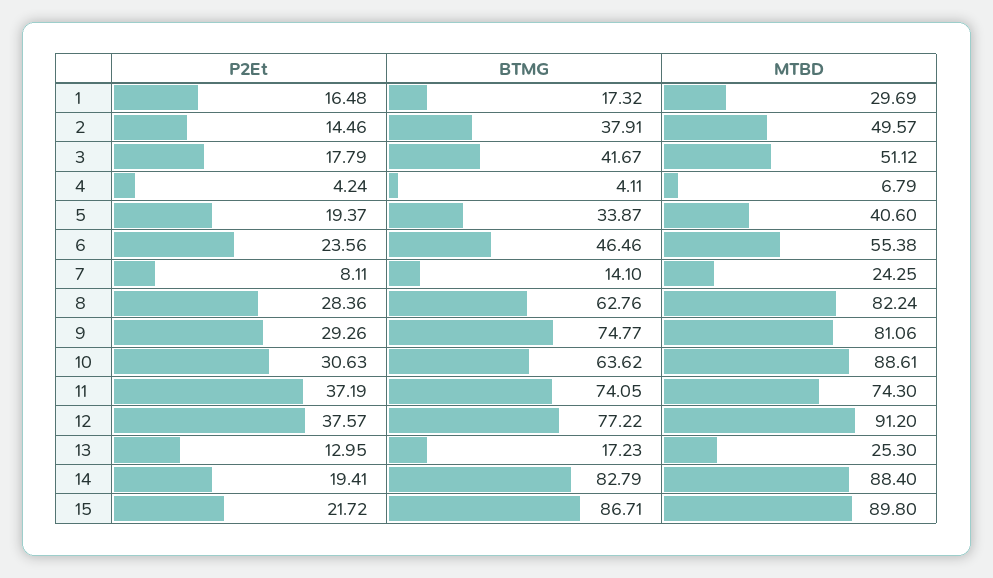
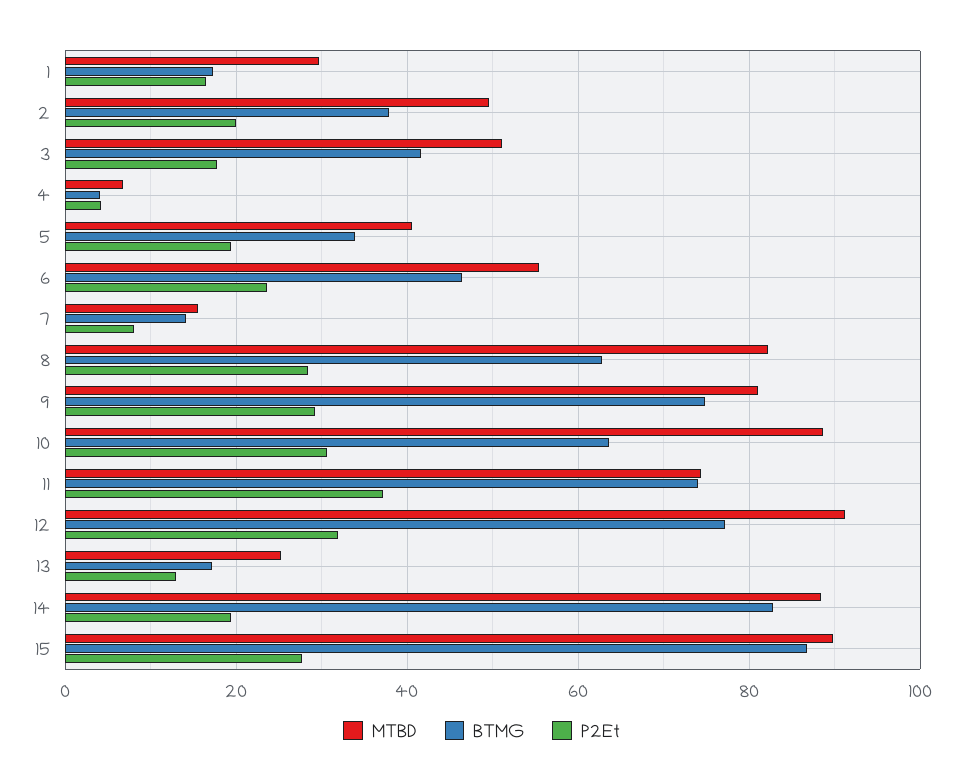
  {
    "P2Et": {
      "1": 16.48,
-     "2": 14.46,
+     "2": 20,
      "3": 17.79,
      "4": 4.24,
      "5": 19.37,
      "6": 23.56,
      "7": 8.11,
      "8": 28.36,
      "9": 29.26,
      "10": 30.63,
      "11": 37.19,
-     "12": 37.57,
+     "12": 32,
      "13": 12.95,
      "14": 19.41,
-     "15": 21.72
+     "15": 28
    },
    "BTMG": {
      "1": 17.32,
      "2": 37.91,
      "3": 41.67,
      "4": 4.11,
      "5": 33.87,
      "6": 46.46,
      "7": 14.1,
      "8": 62.76,
      "9": 74.77,
      "10": 63.62,
      "11": 74.05,
      "12": 77.22,
      "13": 17.23,
      "14": 82.79,
      "15": 86.71
    },
    "MTBD": {
      "1": 29.69,
      "2": 49.57,
      "3": 51.12,
      "4": 6.79,
      "5": 40.6,
      "6": 55.38,
-     "7": 24.25,
+     "7": 16,
      "8": 82.24,
      "9": 81.06,
      "10": 88.61,
      "11": 74.3,
      "12": 91.2,
      "13": 25.3,
      "14": 88.4,
      "15": 89.8
    }
  }

